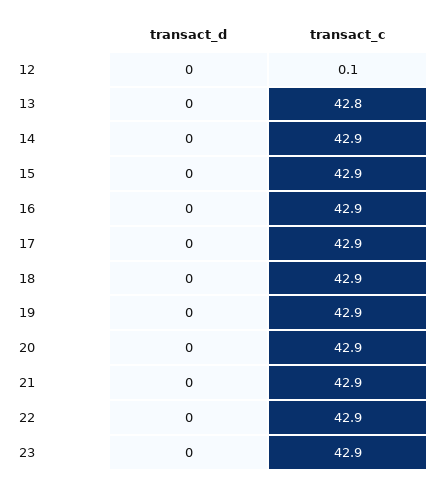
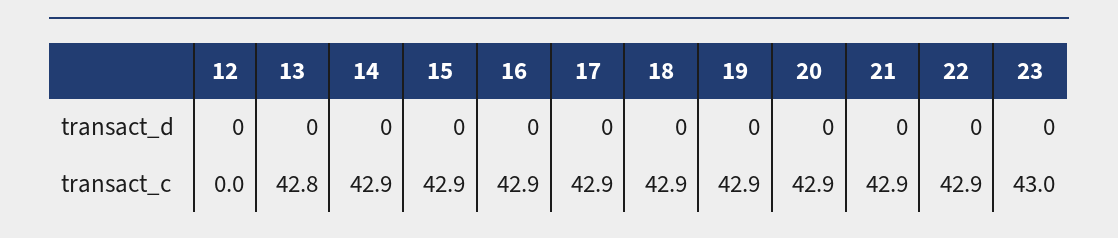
  {
    "transact_d": {
      "12": 0,
      "13": 0,
      "14": 0,
      "15": 0,
      "16": 0,
      "17": 0,
      "18": 0,
      "19": 0,
      "20": 0,
      "21": 0,
      "22": 0,
      "23": 0
    },
    "transact_c": {
-     "12": 0.1,
+     "12": 0,
      "13": 42.8,
      "14": 42.9,
      "15": 42.9,
      "16": 42.9,
      "17": 42.9,
      "18": 42.9,
      "19": 42.9,
      "20": 42.9,
      "21": 42.9,
      "22": 42.9,
-     "23": 42.9
+     "23": 43
    }
  }

